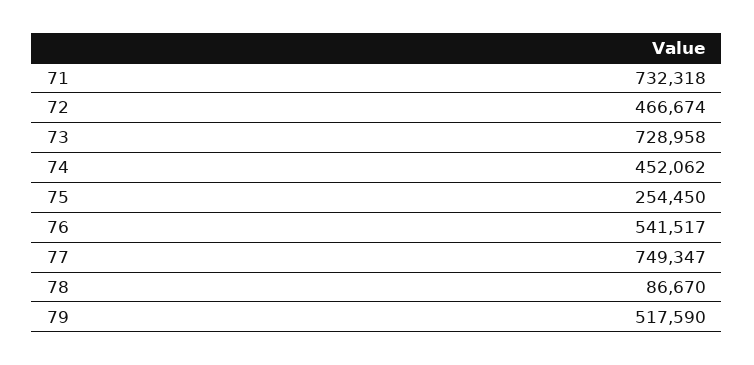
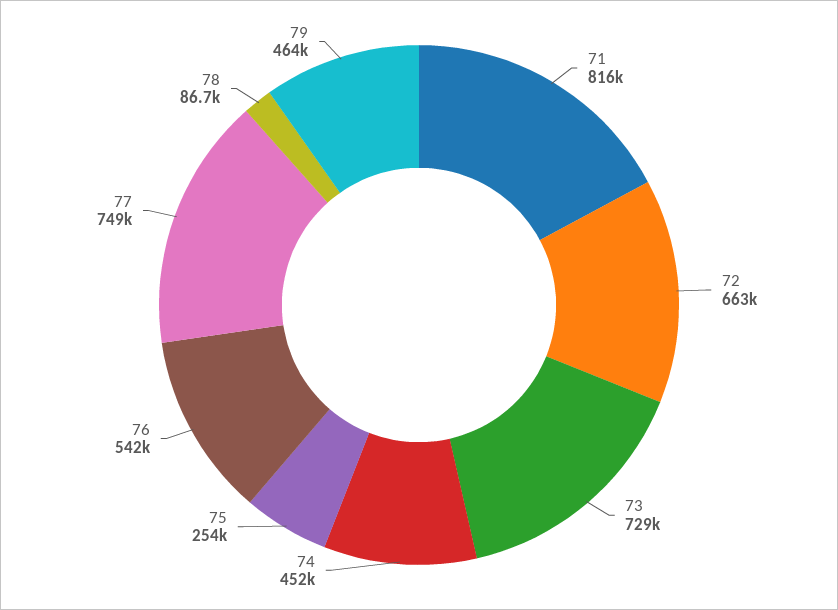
  {
-   "71": 732318,
+   "71": 816000,
-   "72": 466674,
+   "72": 663000,
    "73": 728958,
    "74": 452062,
    "75": 254450,
    "76": 541517,
    "77": 749347,
    "78": 86670,
-   "79": 517590
+   "79": 464000
  }

